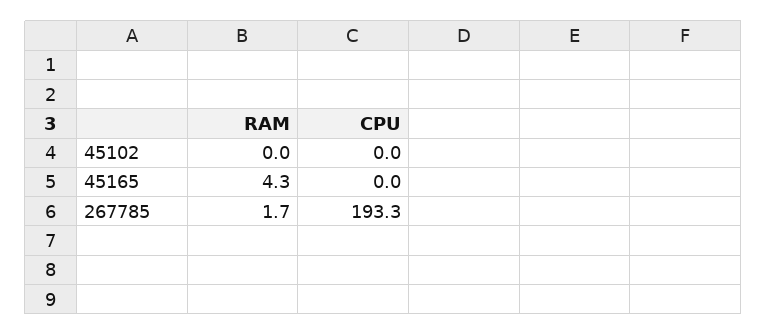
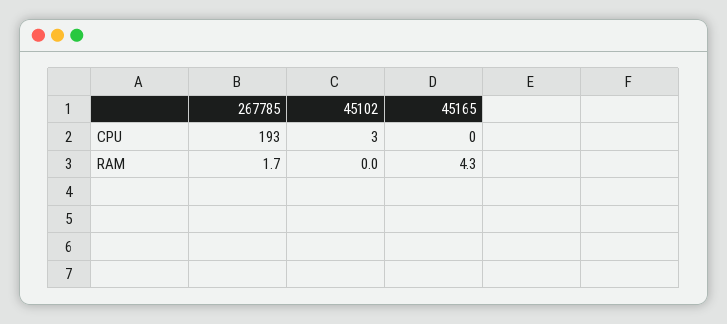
  {
    "RAM": {
      "45102": 0,
      "45165": 4.3,
      "267785": 1.7
    },
    "CPU": {
-     "45102": 0,
+     "45102": 3,
      "45165": 0,
      "267785": 193.3
    }
  }

